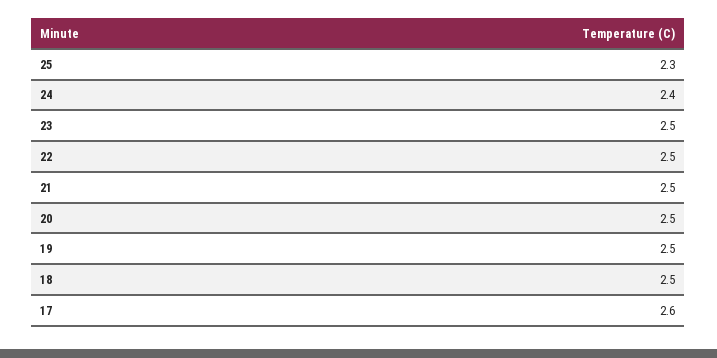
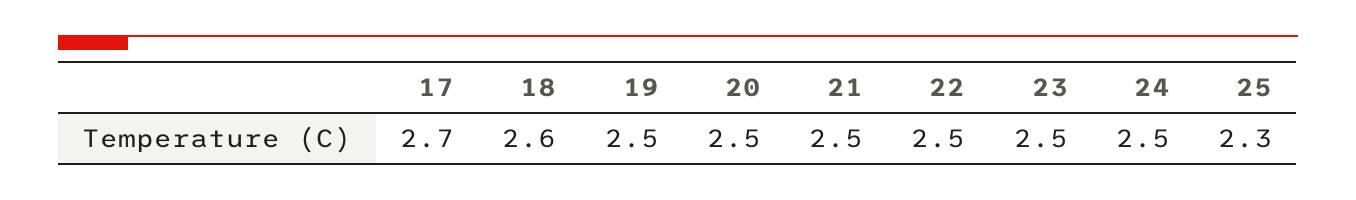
  {
    "25": 2.3,
-   "24": 2.4,
+   "24": 2.5,
    "23": 2.5,
    "22": 2.5,
    "21": 2.5,
    "20": 2.5,
    "19": 2.5,
-   "18": 2.5,
+   "18": 2.6,
-   "17": 2.6
+   "17": 2.7
  }

